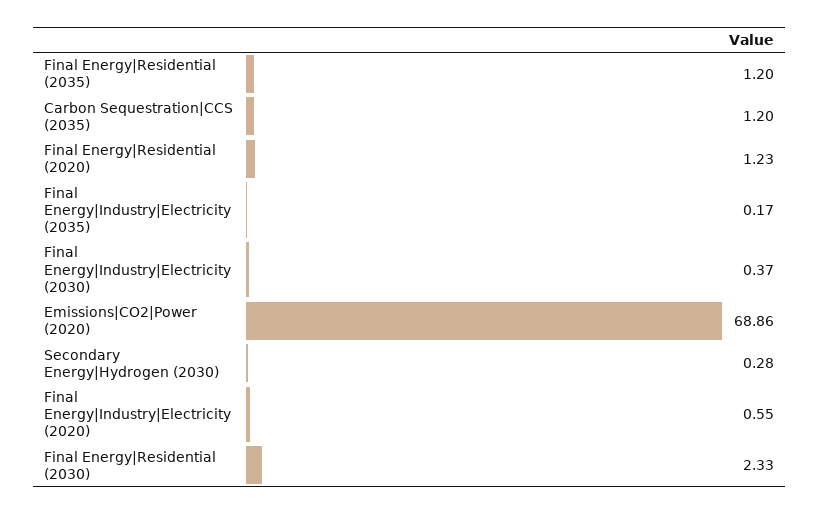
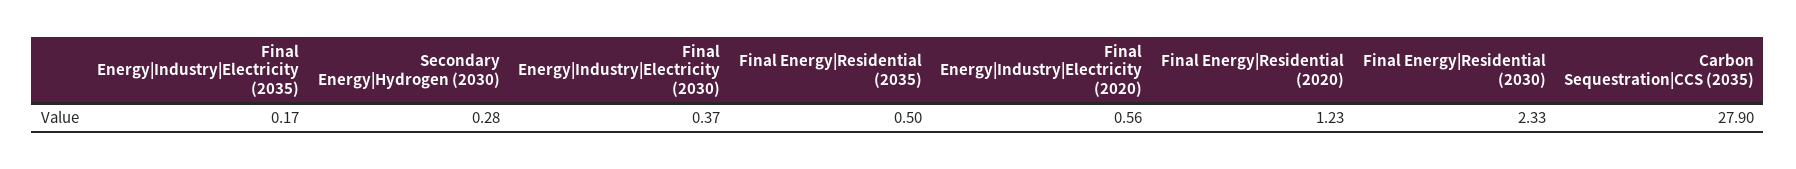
  {
-   "Final Energy|Residential (2035)": 1.2,
+   "Final Energy|Residential (2035)": 0.5,
-   "Carbon Sequestration|CCS (2035)": 1.2,
+   "Carbon Sequestration|CCS (2035)": 27.9,
    "Final Energy|Residential (2020)": 1.23,
    "Final Energy|Industry|Electricity (2035)": 0.17,
    "Final Energy|Industry|Electricity (2030)": 0.37,
-   "Emissions|CO2|Power (2020)": 68.86,
    "Secondary Energy|Hydrogen (2030)": 0.28,
-   "Final Energy|Industry|Electricity (2020)": 0.55,
+   "Final Energy|Industry|Electricity (2020)": 0.56,
    "Final Energy|Residential (2030)": 2.33
  }

